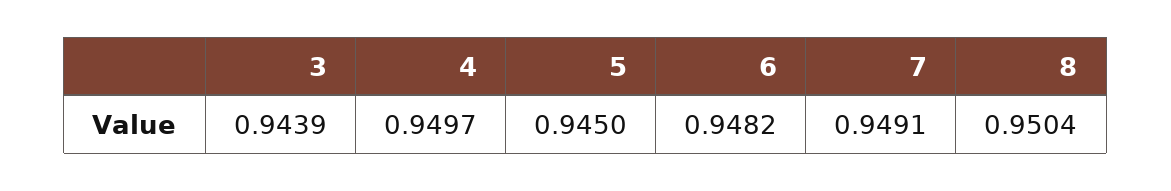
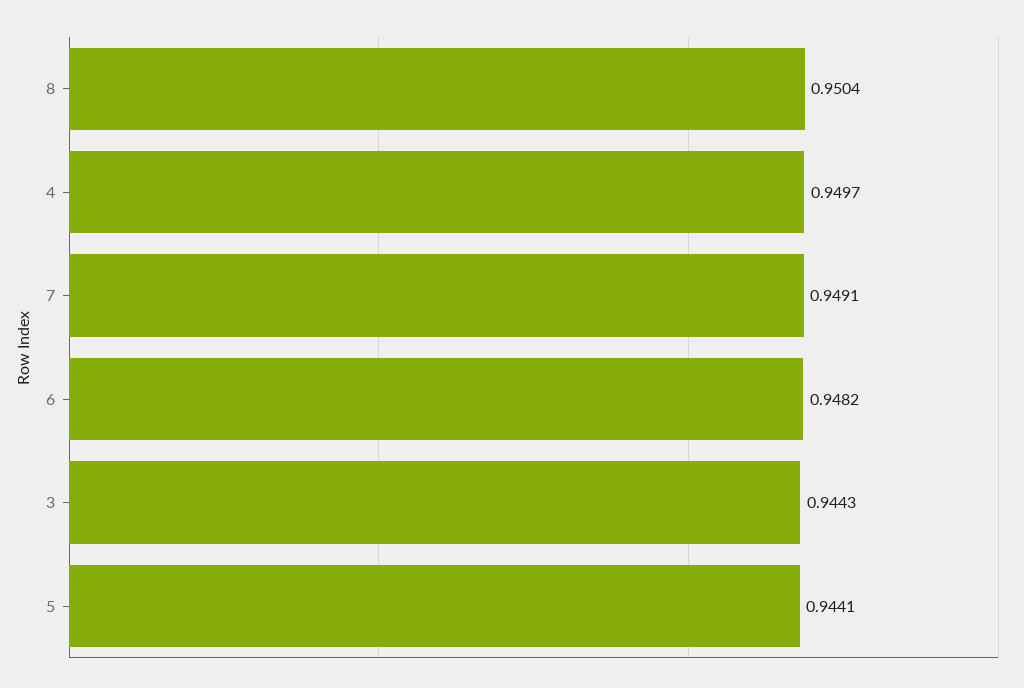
  {
-   "3": 0.9439,
+   "3": 0.9443,
    "4": 0.9497,
-   "5": 0.945,
+   "5": 0.9441,
    "6": 0.9482,
    "7": 0.9491,
    "8": 0.9504
  }

